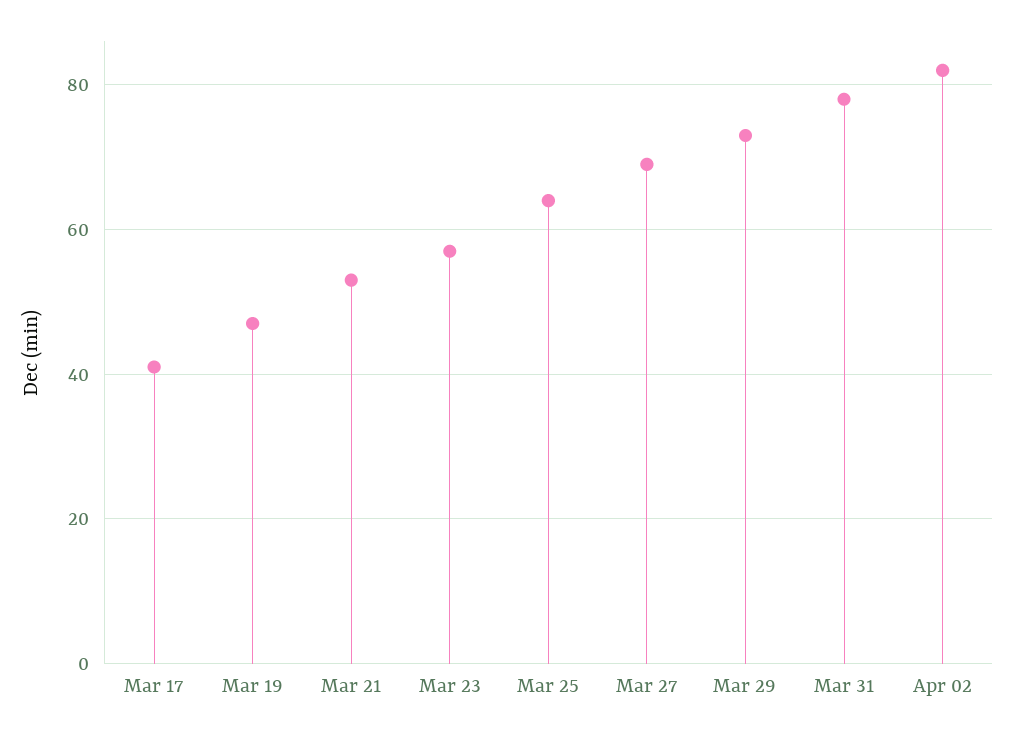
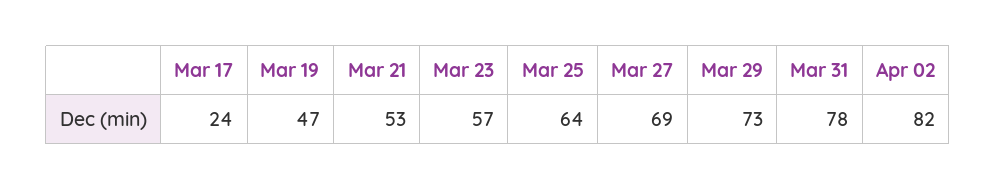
  {
-   "Mar 17": 40,
+   "Mar 17": 24,
    "Mar 19": 47,
    "Mar 21": 53,
    "Mar 23": 57,
    "Mar 25": 64,
    "Mar 27": 69,
    "Mar 29": 73,
    "Mar 31": 78,
    "Apr 02": 82
  }

